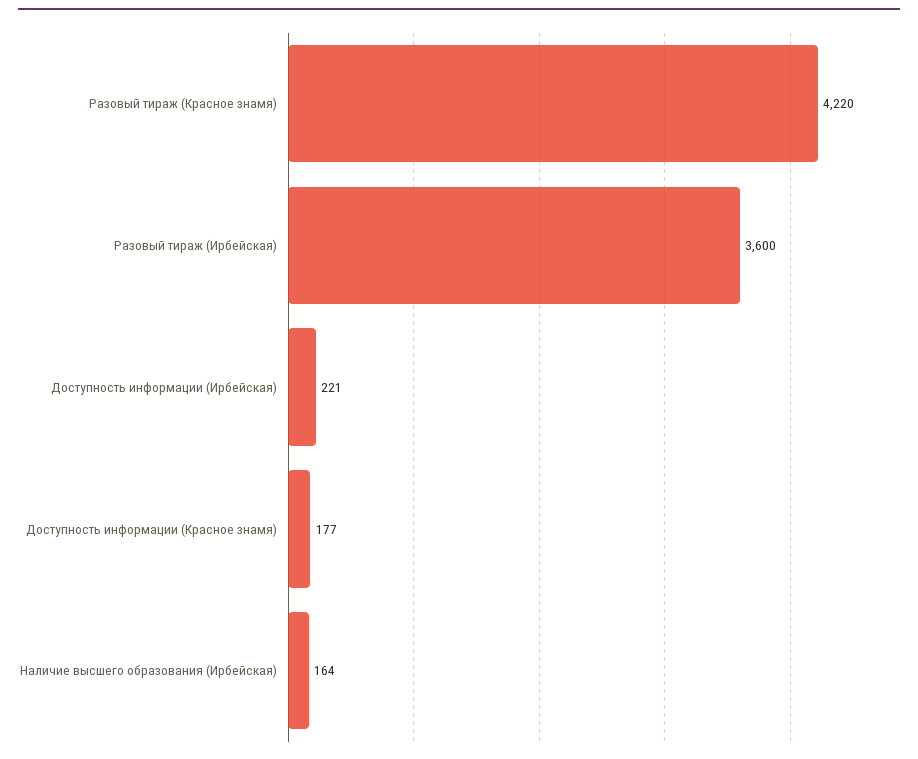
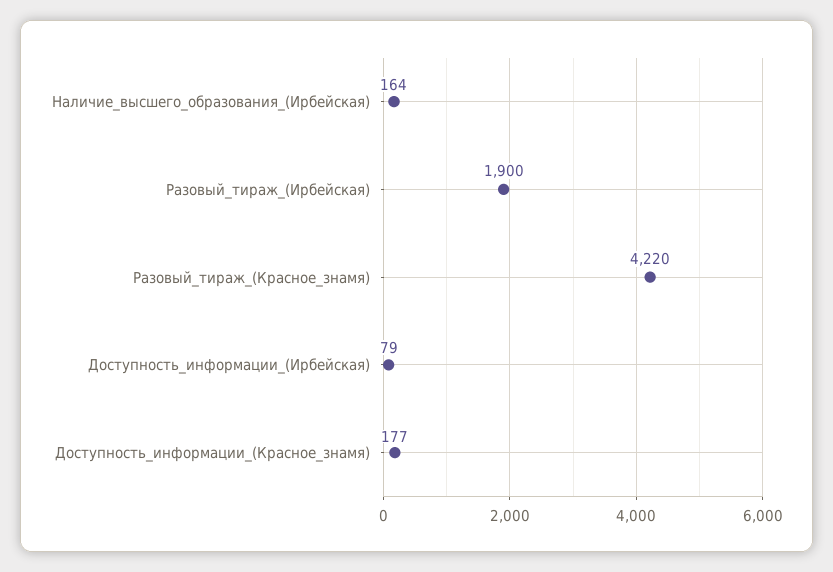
  {
    "Разовый тираж (Красное знамя)": 4220,
-   "Разовый тираж (Ирбейская)": 3600,
+   "Разовый тираж (Ирбейская)": 1900,
-   "Доступность информации (Ирбейская)": 221,
+   "Доступность информации (Ирбейская)": 79,
    "Доступность информации (Красное знамя)": 177,
    "Наличие высшего образования (Ирбейская)": 164
  }

